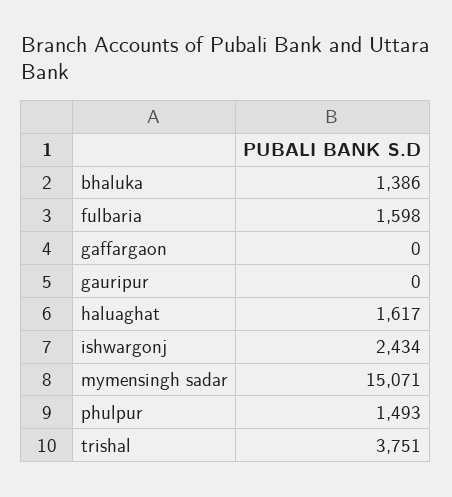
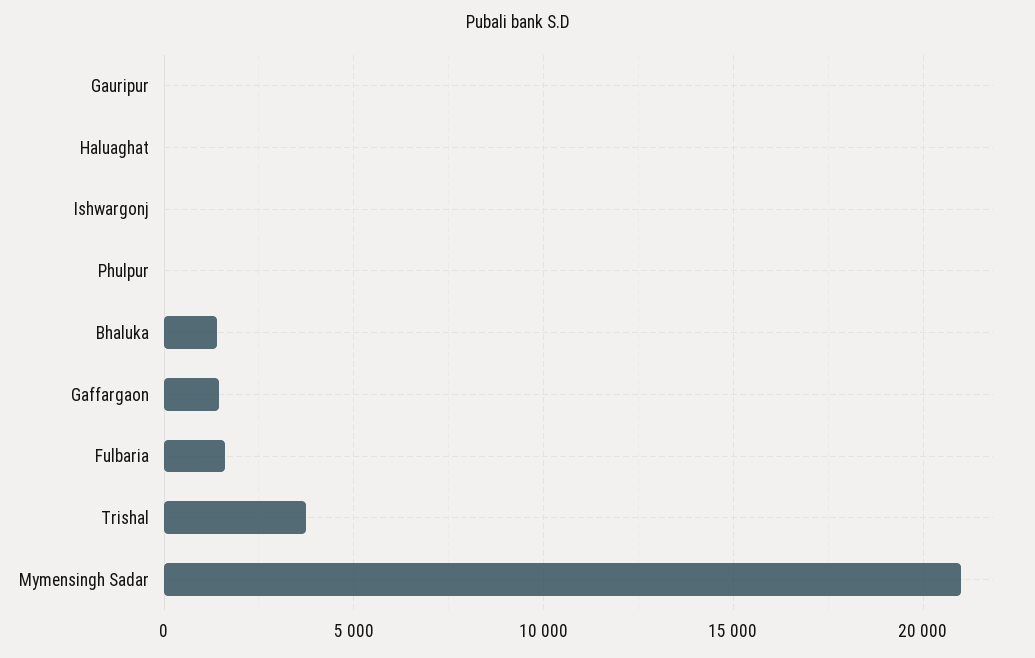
  {
    "bhaluka": 1386,
    "fulbaria": 1598,
-   "gaffargaon": 0,
+   "gaffargaon": 1500,
    "gauripur": 0,
-   "haluaghat": 1617,
+   "haluaghat": 0,
-   "ishwargonj": 2434,
+   "ishwargonj": 0,
-   "mymensingh sadar": 15071,
+   "mymensingh sadar": 21000,
-   "phulpur": 1493,
+   "phulpur": 0,
    "trishal": 3751
  }

